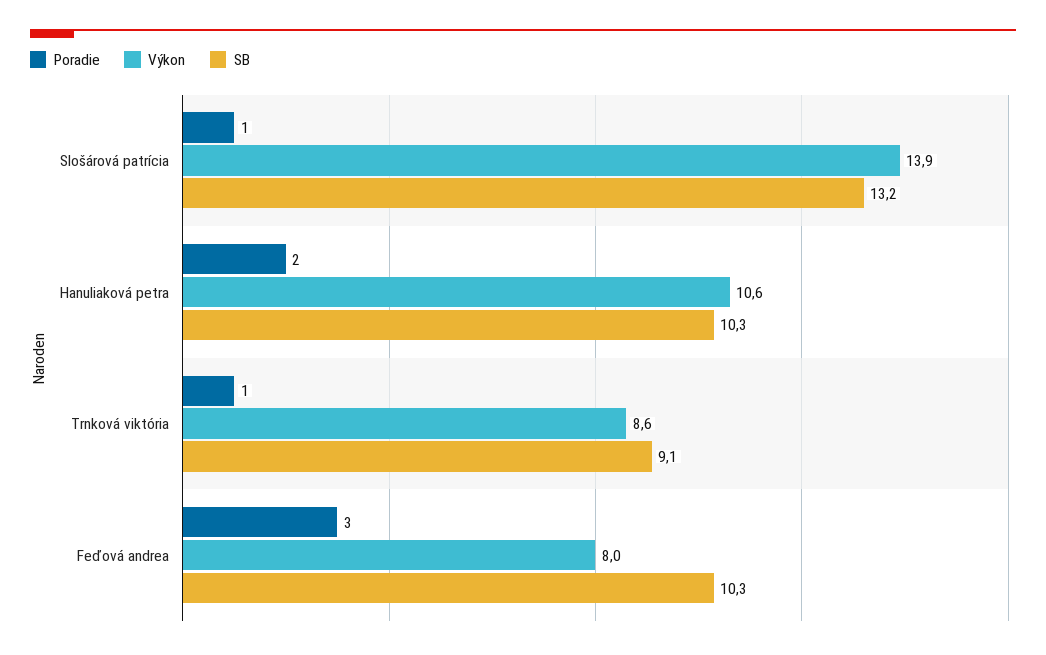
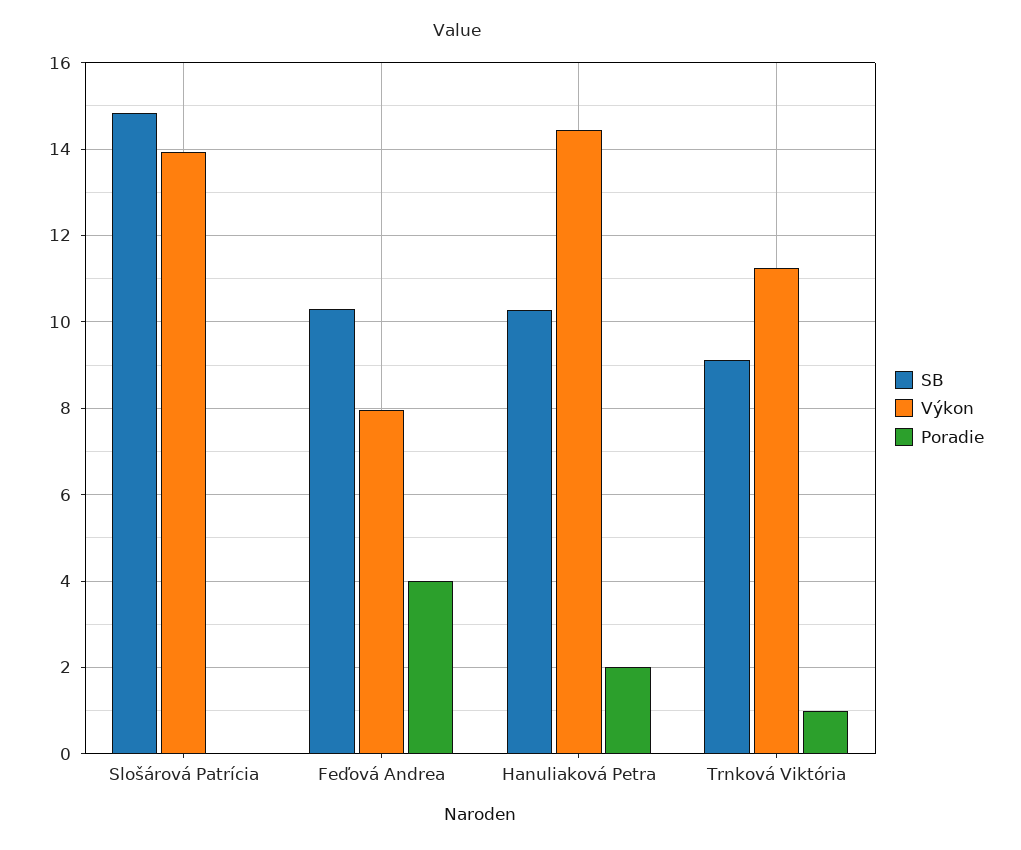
  {
    "Poradie": {
-     "Slošárová patrícia": 1,
+     "Slošárová patrícia": 0,
      "Hanuliaková petra": 2,
      "Trnková viktória": 1,
-     "Feďová andrea": 3
+     "Feďová andrea": 4
    },
    "Výkon": {
      "Slošárová patrícia": 13.9,
-     "Hanuliaková petra": 10.6,
+     "Hanuliaková petra": 14.4,
-     "Trnková viktória": 8.6,
+     "Trnková viktória": 11.2,
      "Feďová andrea": 8
    },
    "SB": {
-     "Slošárová patrícia": 13.2,
+     "Slošárová patrícia": 14.8,
      "Hanuliaková petra": 10.3,
      "Trnková viktória": 9.1,
      "Feďová andrea": 10.3
    }
  }

